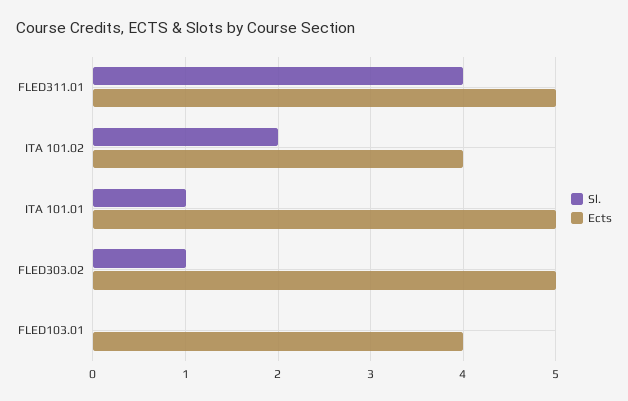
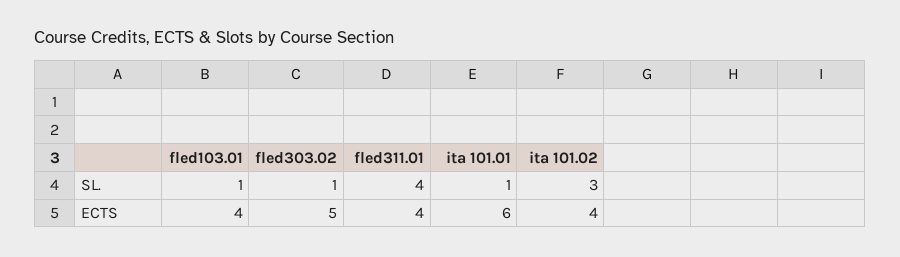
  {
    "Sl.": {
      "FLED311.01": 4,
-     "ITA 101.02": 2,
+     "ITA 101.02": 3,
      "ITA 101.01": 1,
      "FLED303.02": 1,
-     "FLED103.01": 0
+     "FLED103.01": 1
    },
    "Ects": {
-     "FLED311.01": 5,
+     "FLED311.01": 4,
      "ITA 101.02": 4,
-     "ITA 101.01": 5,
+     "ITA 101.01": 6,
      "FLED303.02": 5,
      "FLED103.01": 4
    }
  }

